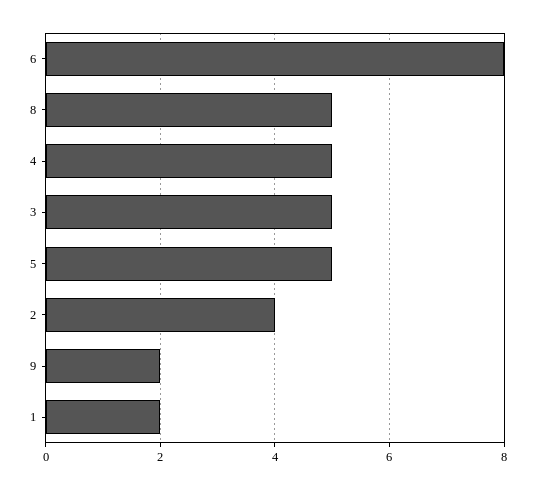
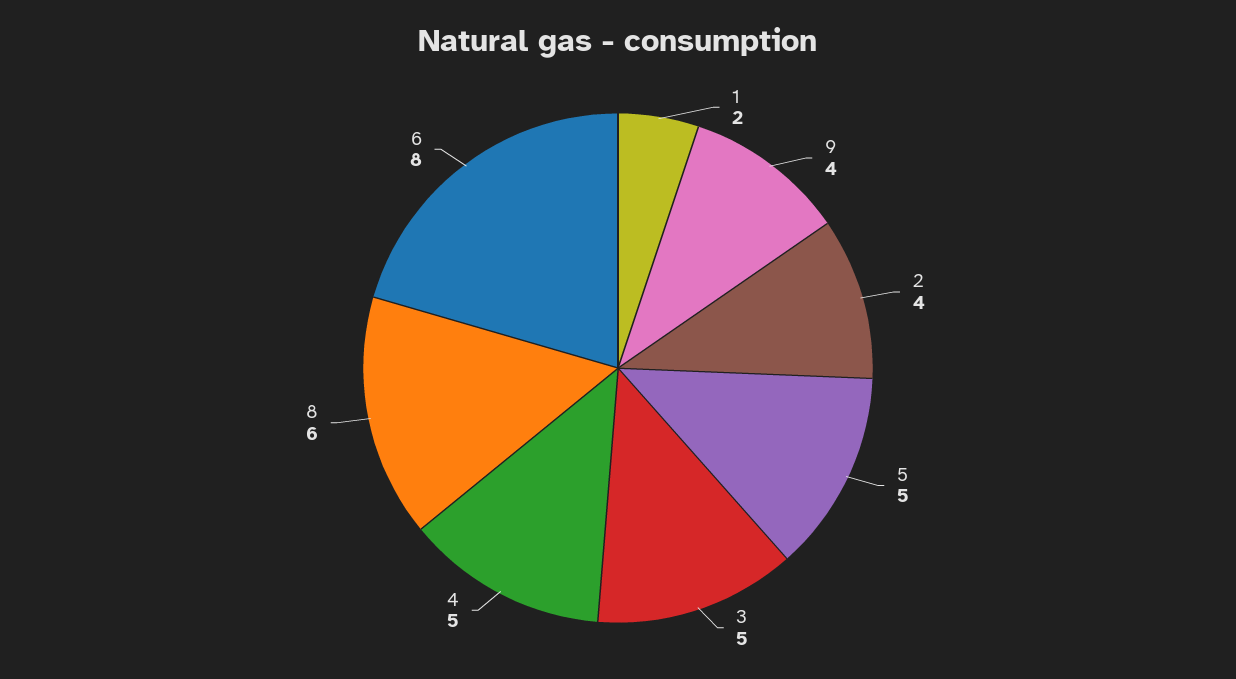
  {
    "6": 8,
-   "8": 5,
+   "8": 6,
    "4": 5,
    "3": 5,
    "5": 5,
    "2": 4,
-   "9": 2,
+   "9": 4,
    "1": 2
  }

